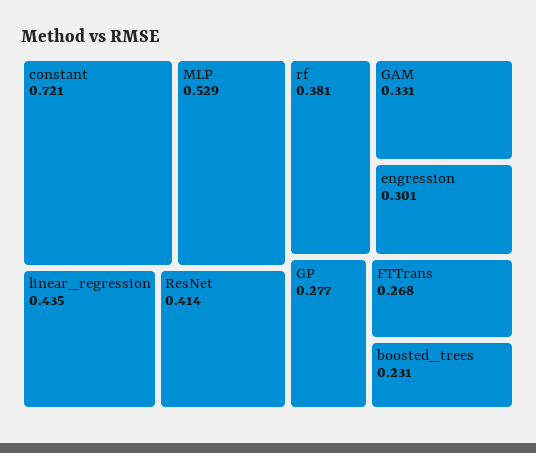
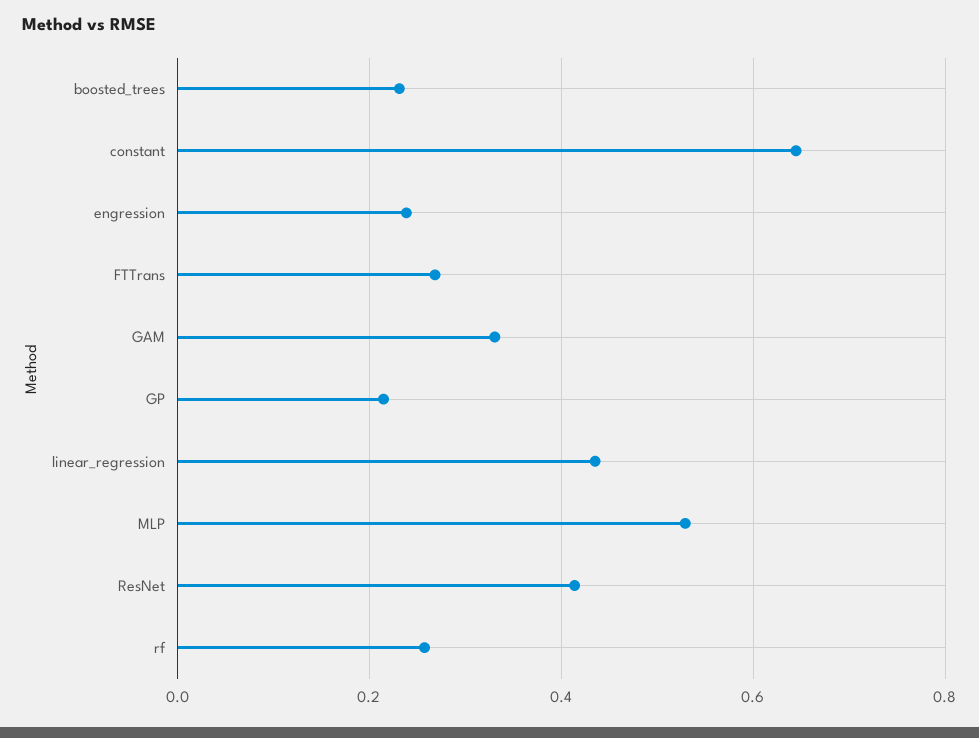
  {
-   "constant": 0.721,
+   "constant": 0.64,
    "MLP": 0.529,
    "linear_regression": 0.435,
    "ResNet": 0.414,
-   "rf": 0.381,
+   "rf": 0.26,
    "GAM": 0.331,
-   "engression": 0.301,
+   "engression": 0.24,
-   "GP": 0.277,
+   "GP": 0.22,
    "FTTrans": 0.268,
    "boosted_trees": 0.231
  }

